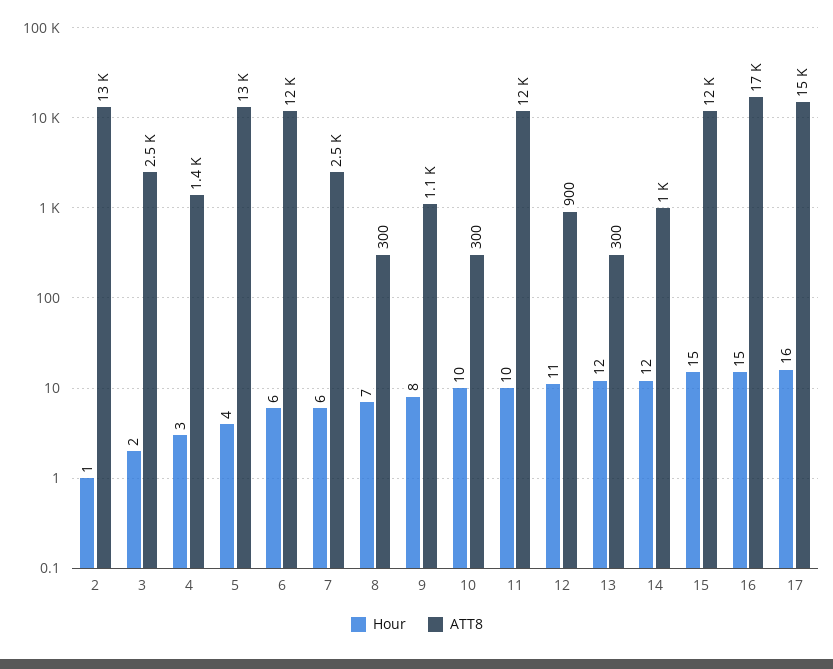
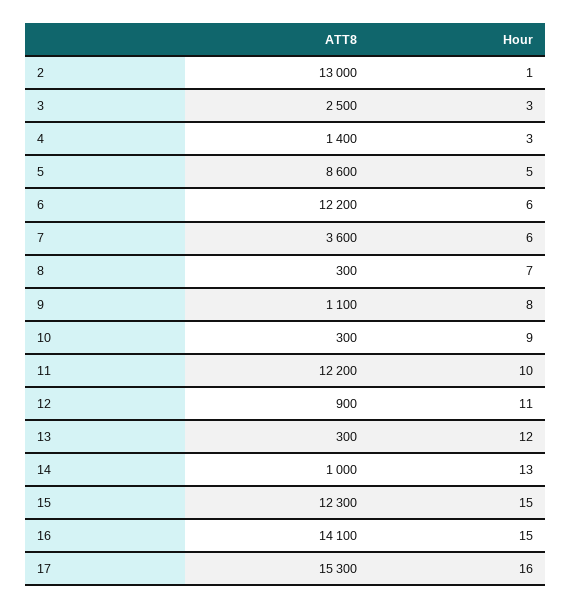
  {
    "Hour": {
      "2": 1,
-     "3": 2,
+     "3": 3,
      "4": 3,
-     "5": 4,
+     "5": 5,
      "6": 6,
      "7": 6,
      "8": 7,
      "9": 8,
-     "10": 10,
+     "10": 9,
      "11": 10,
      "12": 11,
      "13": 12,
-     "14": 12,
+     "14": 13,
      "15": 15,
      "16": 15,
      "17": 16
    },
    "ATT8": {
      "2": 13000,
      "3": 2500,
      "4": 1400,
-     "5": 13000,
+     "5": 8600,
      "6": 12200,
-     "7": 2500,
+     "7": 3600,
      "8": 300,
      "9": 1100,
      "10": 300,
      "11": 12200,
      "12": 900,
      "13": 300,
      "14": 1000,
      "15": 12300,
-     "16": 17000,
+     "16": 14100,
      "17": 15300
    }
  }

